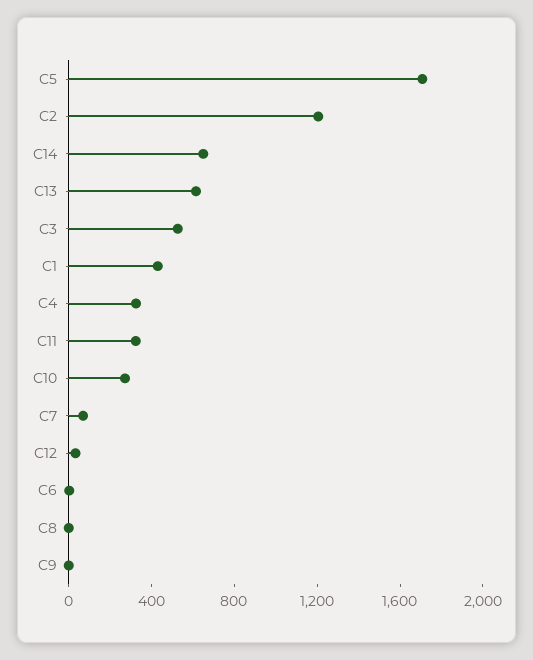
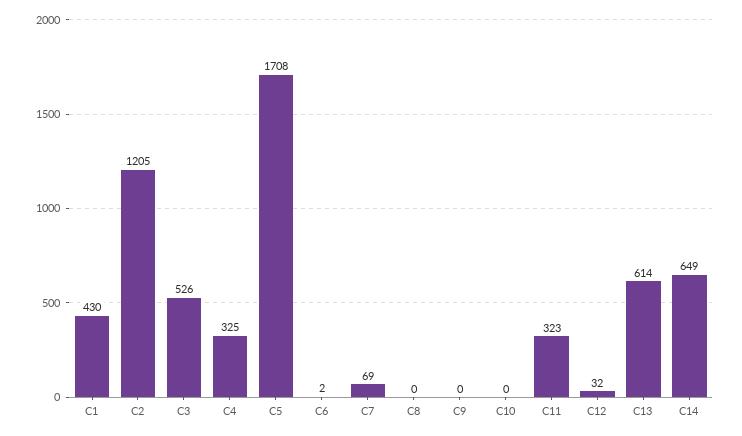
  {
    "C5": 1708,
    "C2": 1205,
    "C14": 649,
    "C13": 614,
    "C3": 526,
    "C1": 430,
    "C4": 325,
    "C11": 323,
-   "C10": 300,
+   "C10": 0,
    "C7": 69,
    "C12": 32,
    "C6": 2,
    "C8": 0,
    "C9": 0
  }

